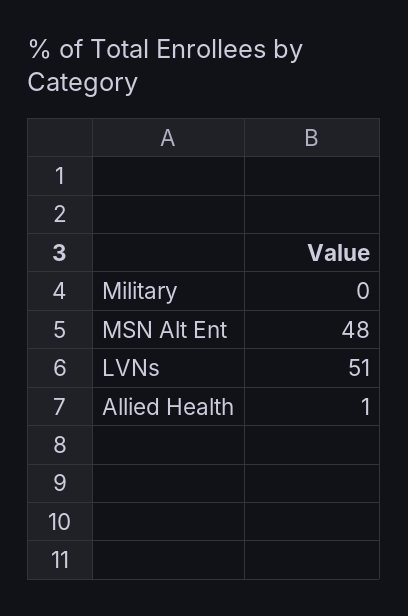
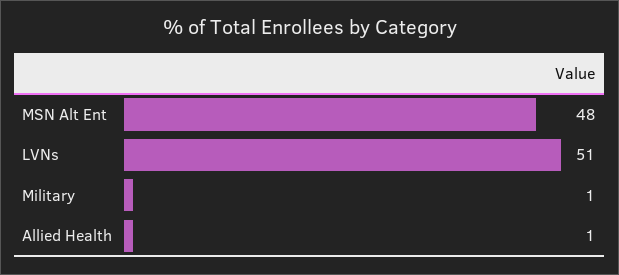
  {
-   "Military": 0,
+   "Military": 1,
    "MSN Alt Ent": 48,
    "LVNs": 51,
    "Allied Health": 1
  }

